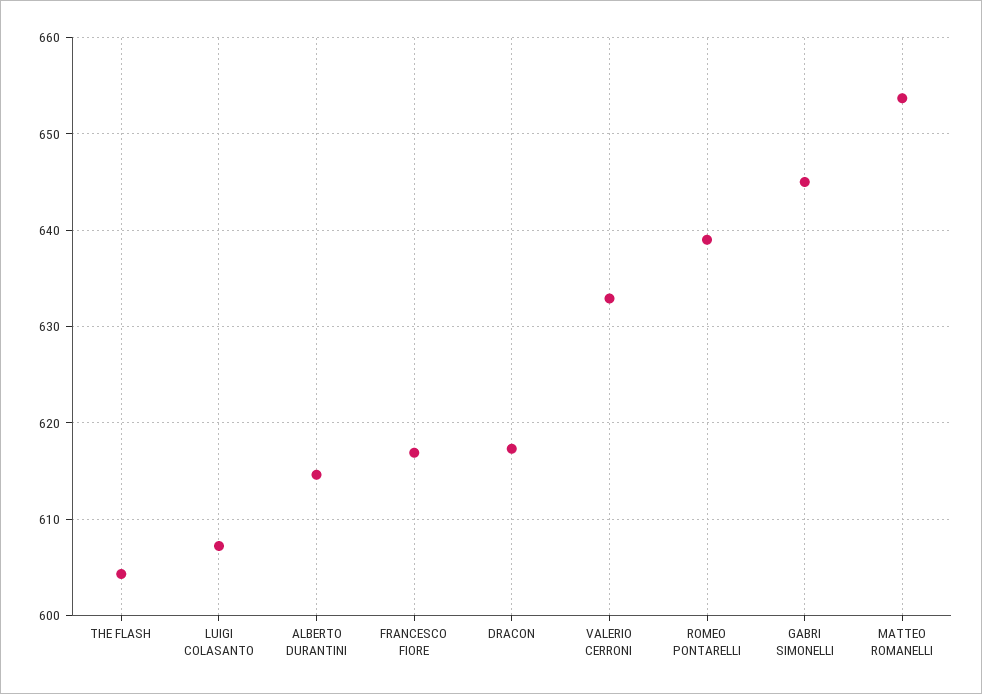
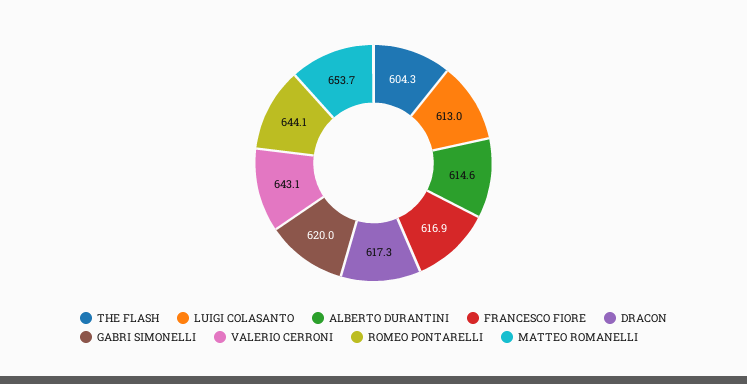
  {
    "THE FLASH": 604.3,
-   "LUIGI COLASANTO": 607,
+   "LUIGI COLASANTO": 613,
    "ALBERTO DURANTINI": 614.6,
    "FRANCESCO FIORE": 616.9,
    "DRACON": 617.3,
-   "VALERIO CERRONI": 633,
+   "VALERIO CERRONI": 643.1,
-   "ROMEO PONTARELLI": 639,
+   "ROMEO PONTARELLI": 644.1,
-   "GABRI SIMONELLI": 645,
+   "GABRI SIMONELLI": 620,
    "MATTEO ROMANELLI": 653.7
  }

